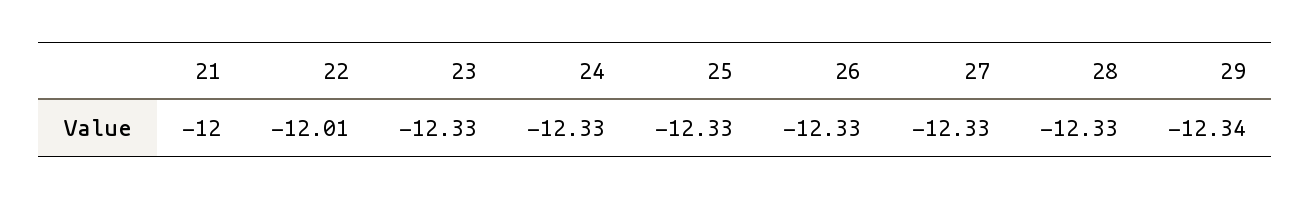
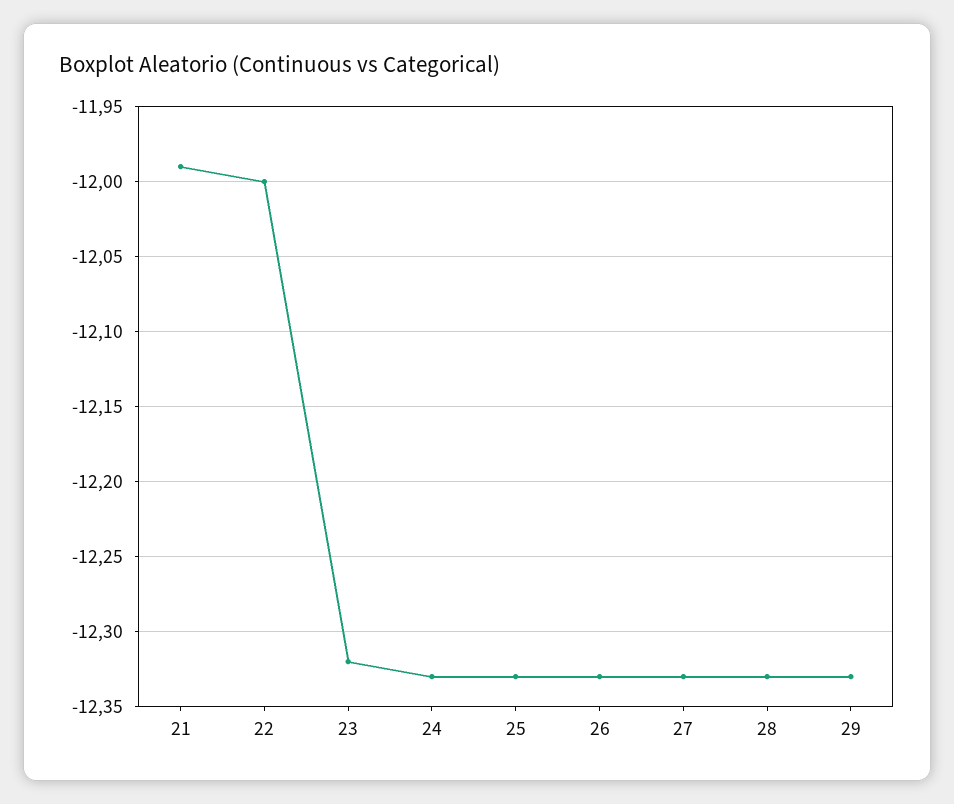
  {
-   "21": -12,
+   "21": -11.99,
-   "22": -12.01,
+   "22": -12,
-   "23": -12.33,
+   "23": -12.32,
    "24": -12.33,
    "25": -12.33,
    "26": -12.33,
    "27": -12.33,
    "28": -12.33,
-   "29": -12.34
+   "29": -12.33
  }

